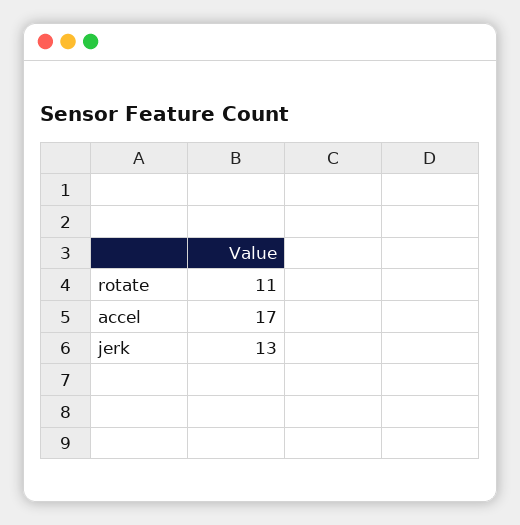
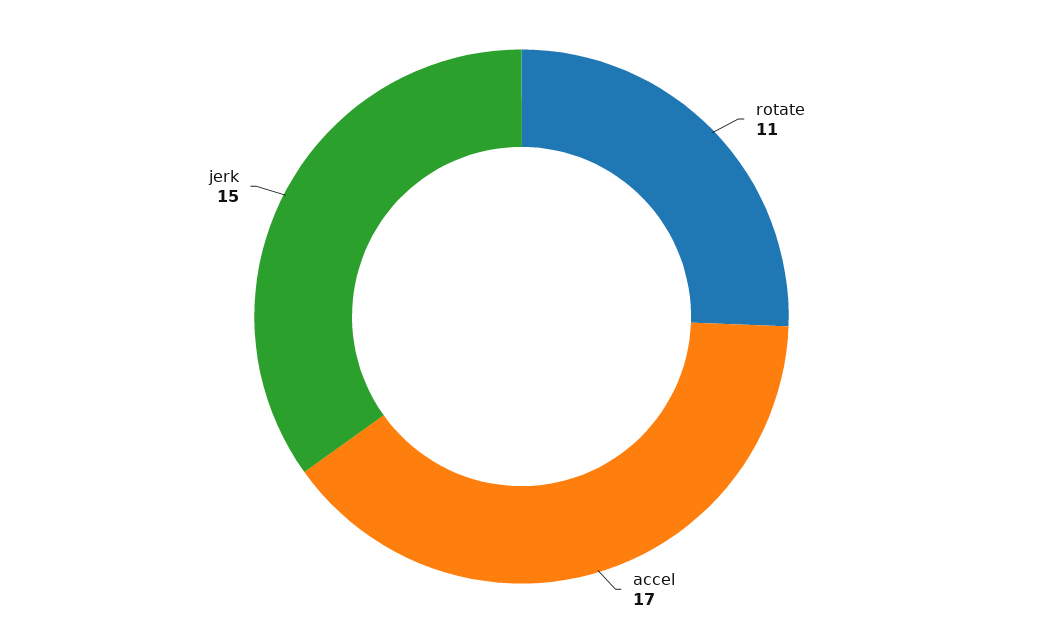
  {
    "rotate": 11,
    "accel": 17,
-   "jerk": 13
+   "jerk": 15
  }

